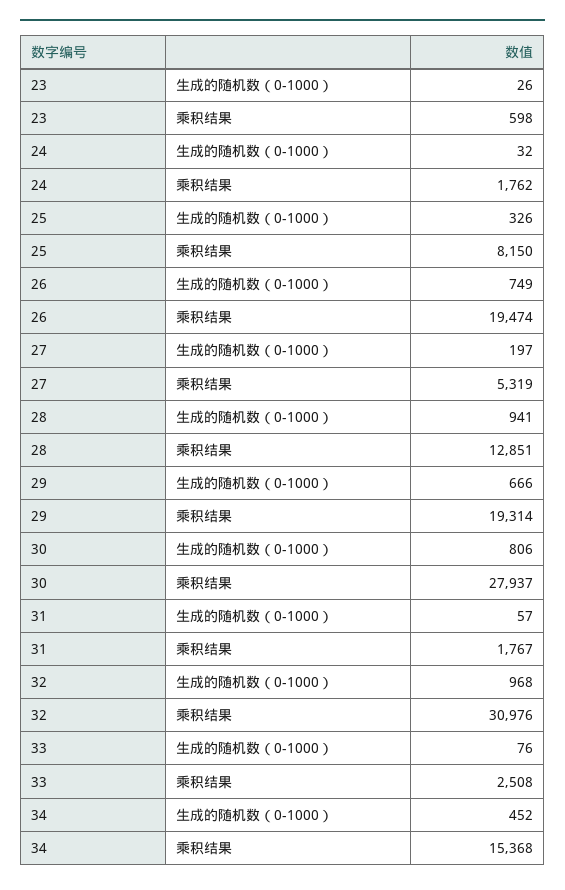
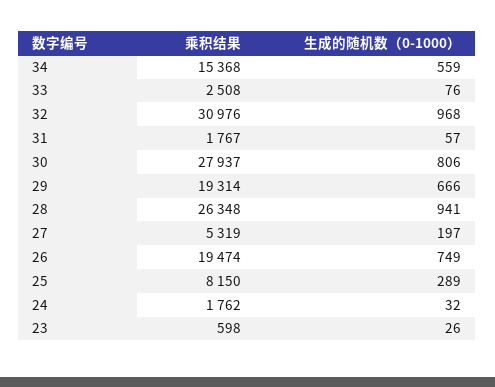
  {
    "23": {
      "生成的随机数（0-1000）": 26,
      "乘积结果": 598
    },
    "24": {
      "生成的随机数（0-1000）": 32,
      "乘积结果": 1762
    },
    "25": {
-     "生成的随机数（0-1000）": 326,
+     "生成的随机数（0-1000）": 289,
      "乘积结果": 8150
    },
    "26": {
      "生成的随机数（0-1000）": 749,
      "乘积结果": 19474
    },
    "27": {
      "生成的随机数（0-1000）": 197,
      "乘积结果": 5319
    },
    "28": {
      "生成的随机数（0-1000）": 941,
-     "乘积结果": 12851
+     "乘积结果": 26348
    },
    "29": {
      "生成的随机数（0-1000）": 666,
      "乘积结果": 19314
    },
    "30": {
      "生成的随机数（0-1000）": 806,
      "乘积结果": 27937
    },
    "31": {
      "生成的随机数（0-1000）": 57,
      "乘积结果": 1767
    },
    "32": {
      "生成的随机数（0-1000）": 968,
      "乘积结果": 30976
    },
    "33": {
      "生成的随机数（0-1000）": 76,
      "乘积结果": 2508
    },
    "34": {
-     "生成的随机数（0-1000）": 452,
+     "生成的随机数（0-1000）": 559,
      "乘积结果": 15368
    }
  }

